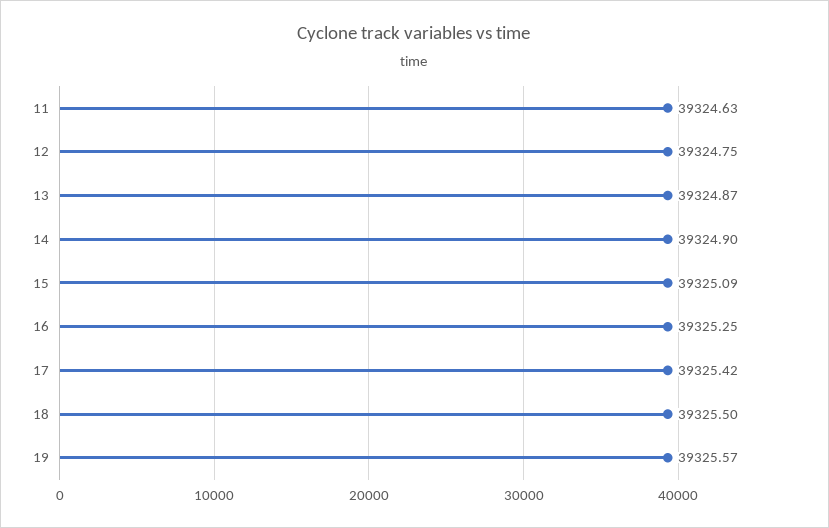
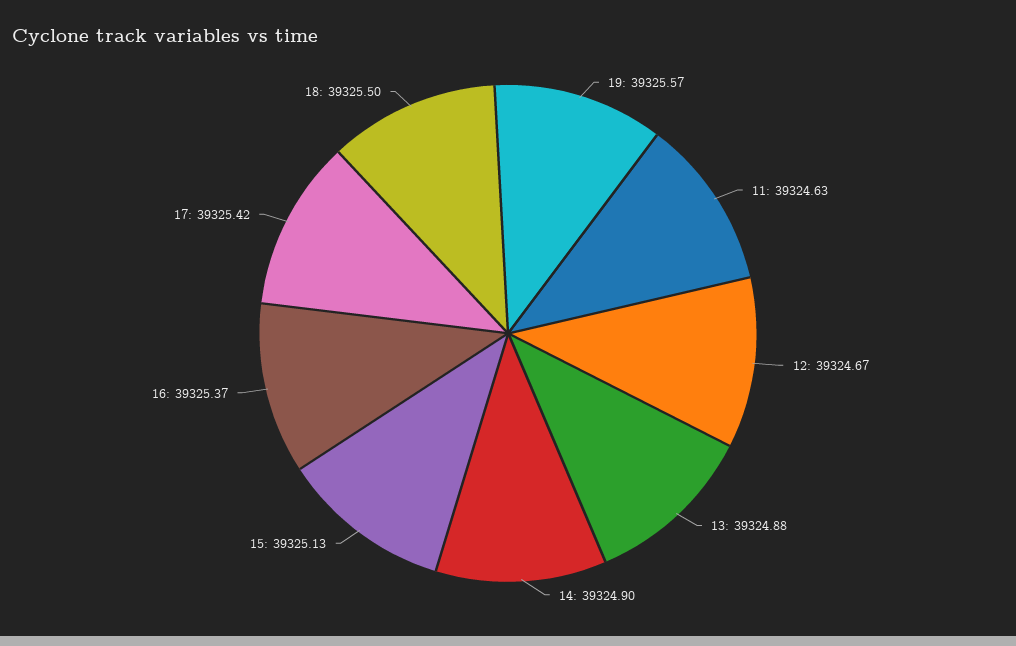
  {
    "11": 39324.63,
-   "12": 39324.75,
+   "12": 39324.67,
-   "13": 39324.87,
+   "13": 39324.88,
    "14": 39324.9,
-   "15": 39325.09,
+   "15": 39325.13,
-   "16": 39325.25,
+   "16": 39325.37,
    "17": 39325.42,
    "18": 39325.5,
    "19": 39325.57
  }

